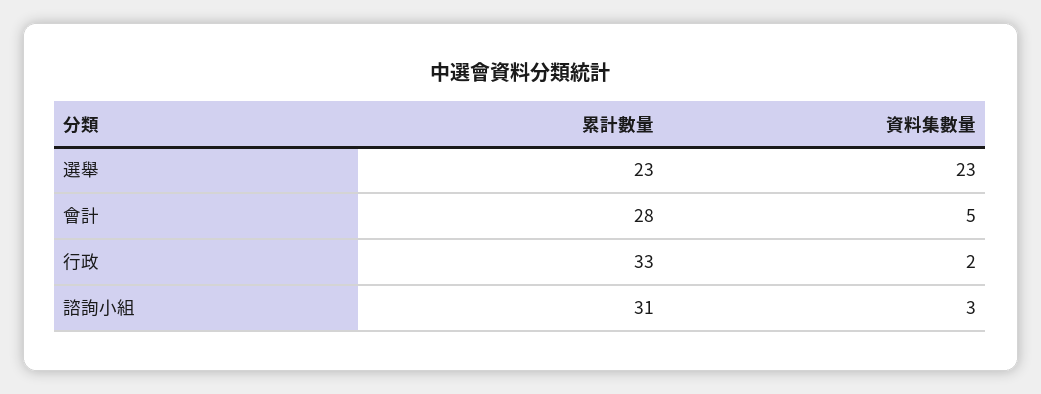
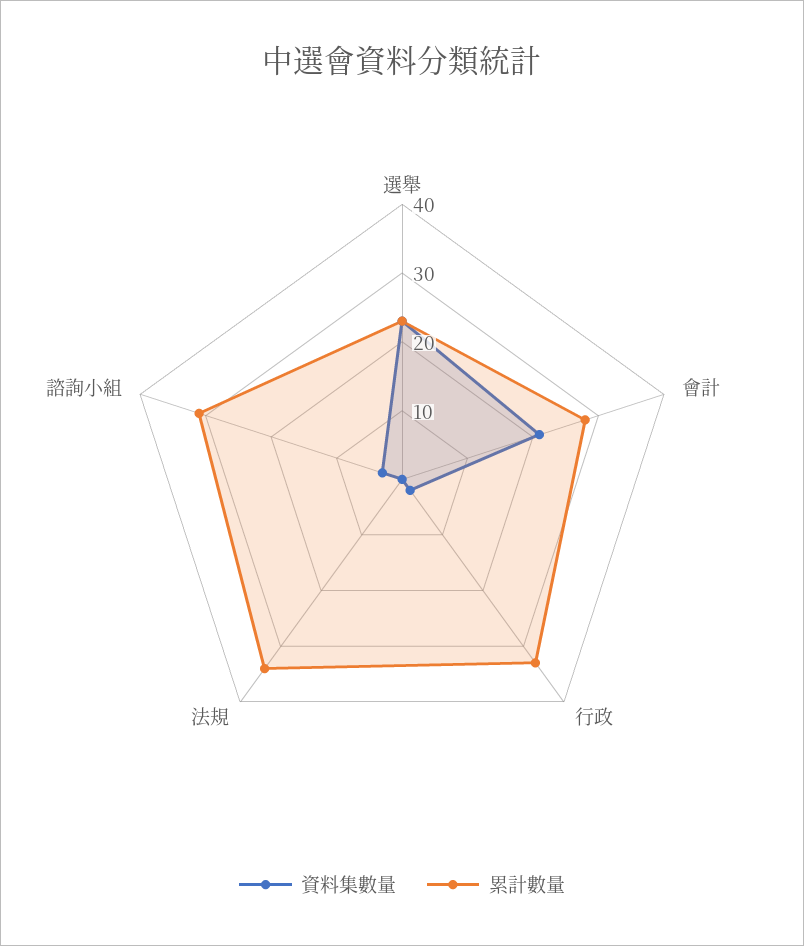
  {
    "累計數量": {
      "選舉": 23,
      "會計": 28,
      "行政": 33,
-     "諮詢小組": 31
+     "諮詢小組": 31,
+     "法規": 35
    },
    "資料集數量": {
      "選舉": 23,
-     "會計": 5,
+     "會計": 20,
      "行政": 2,
-     "諮詢小組": 3
+     "諮詢小組": 3,
+     "法規": 0
    }
  }

